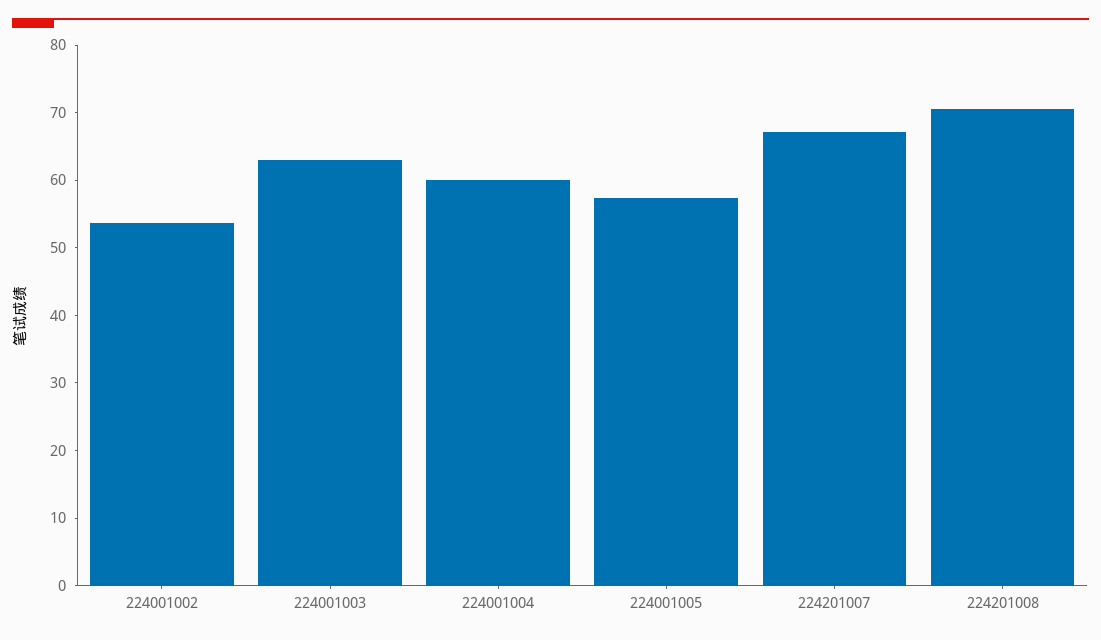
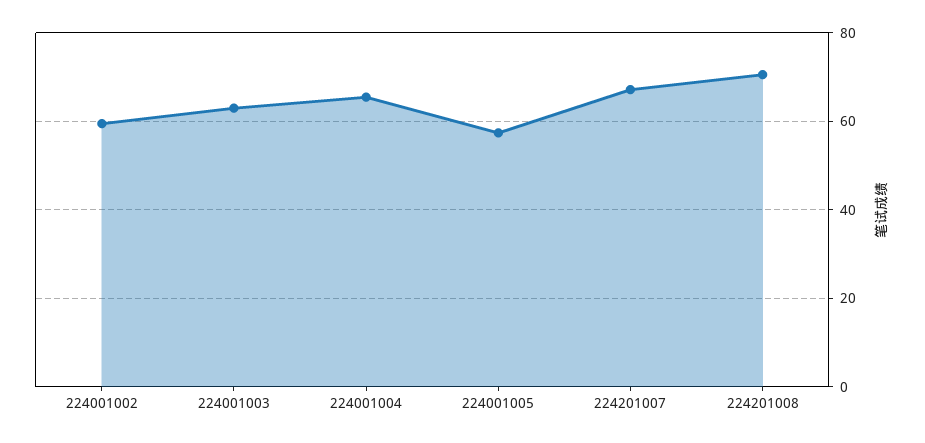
  {
-   "224001002": 54,
+   "224001002": 60,
    "224001003": 64,
-   "224001004": 60,
+   "224001004": 66,
    "224001005": 58,
    "224201007": 68,
    "224201008": 70
  }

